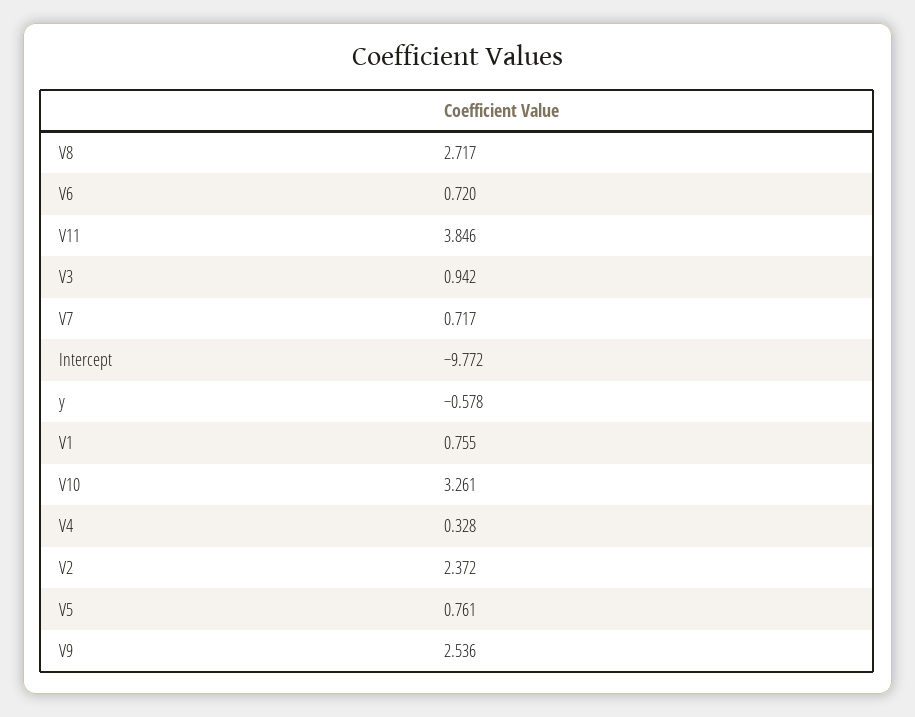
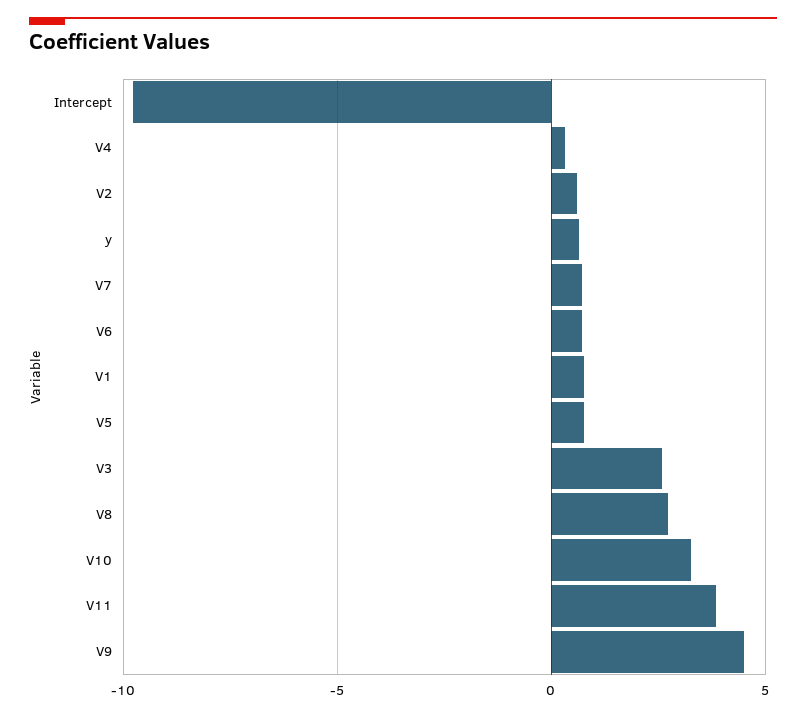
  {
    "V8": 2.717,
    "V6": 0.72,
    "V11": 3.846,
-   "V3": 0.942,
+   "V3": 2.5,
    "V7": 0.717,
    "Intercept": -9.772,
-   "y": -0.578,
+   "y": 0.5,
    "V1": 0.755,
    "V10": 3.261,
    "V4": 0.328,
-   "V2": 2.372,
+   "V2": 0.5,
    "V5": 0.761,
-   "V9": 2.536
+   "V9": 4.5
  }

